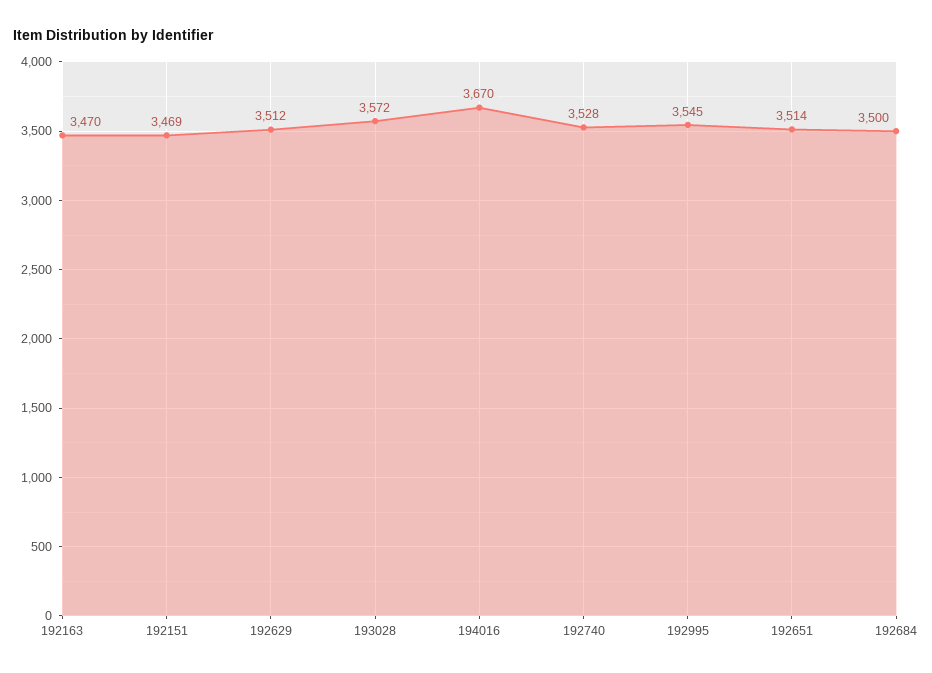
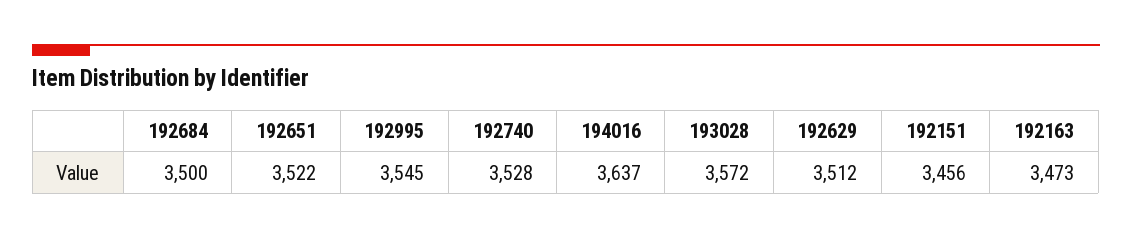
  {
-   "192163": 3470,
+   "192163": 3473,
-   "192151": 3469,
+   "192151": 3456,
    "192629": 3512,
    "193028": 3572,
-   "194016": 3670,
+   "194016": 3637,
    "192740": 3528,
    "192995": 3545,
-   "192651": 3514,
+   "192651": 3522,
    "192684": 3500
  }

